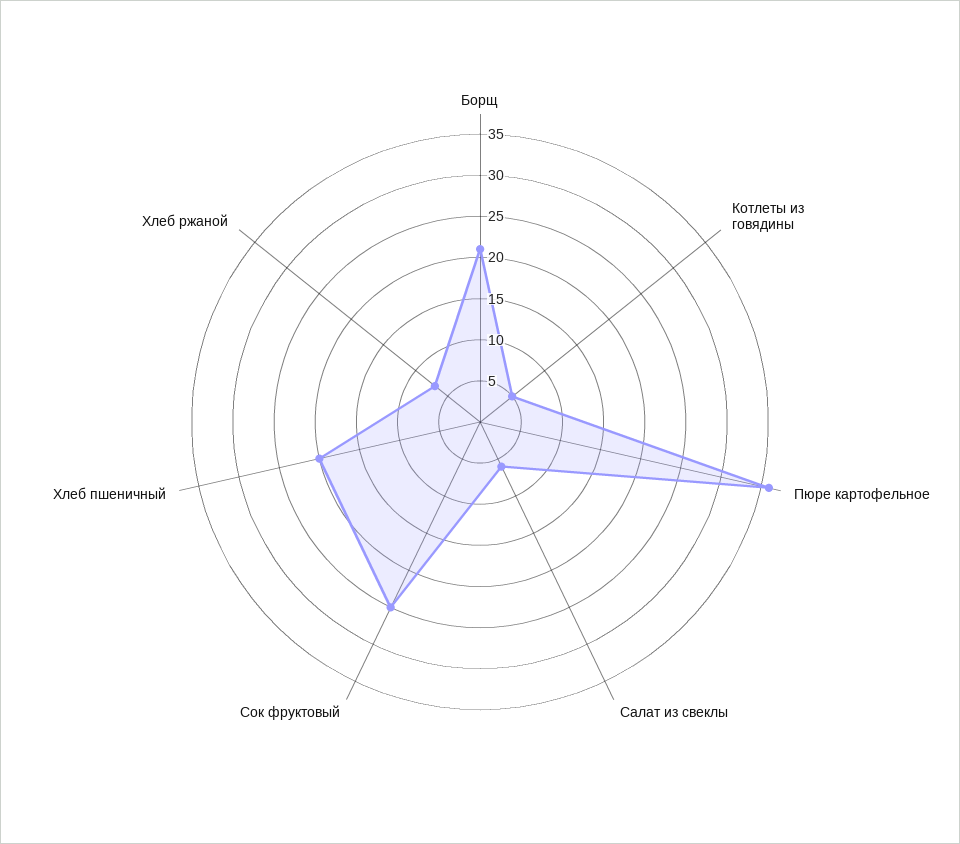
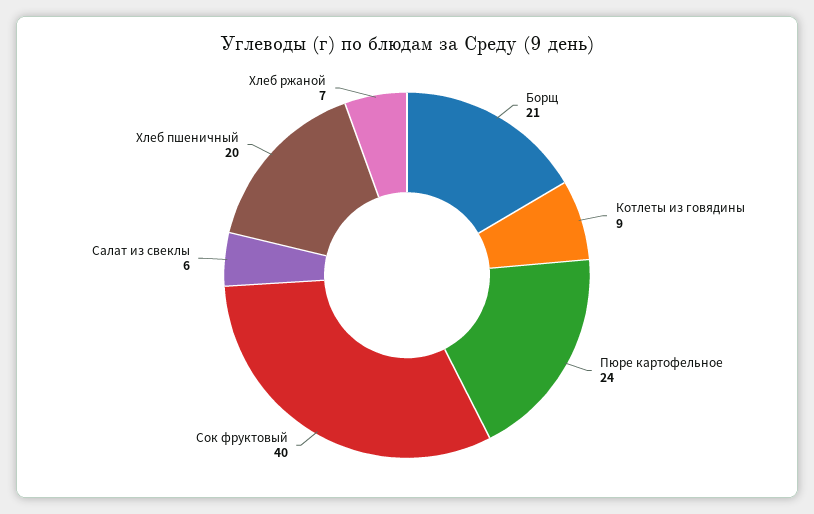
  {
    "Борщ": 21,
-   "Котлеты из говядины": 5,
+   "Котлеты из говядины": 9,
-   "Пюре картофельное": 36,
+   "Пюре картофельное": 24,
    "Салат из свеклы": 6,
-   "Сок фруктовый": 25,
+   "Сок фруктовый": 40,
    "Хлеб пшеничный": 20,
    "Хлеб ржаной": 7
  }

